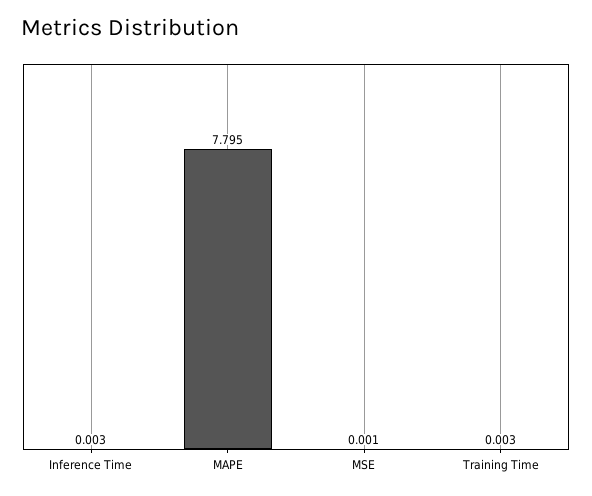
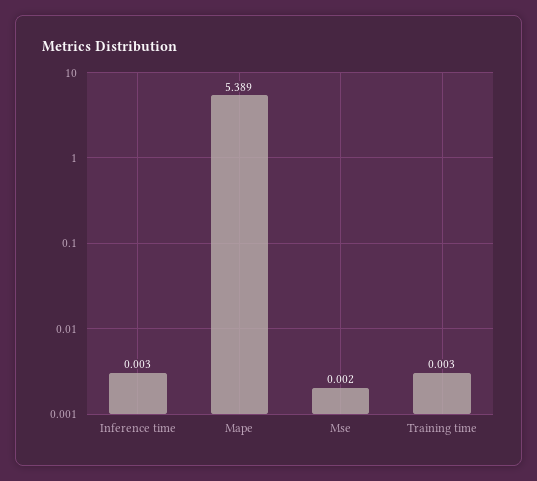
  {
    "Inference Time": 0.003,
-   "MAPE": 7.795,
+   "MAPE": 5.389,
-   "MSE": 0.001,
+   "MSE": 0.002,
    "Training Time": 0.003
  }

